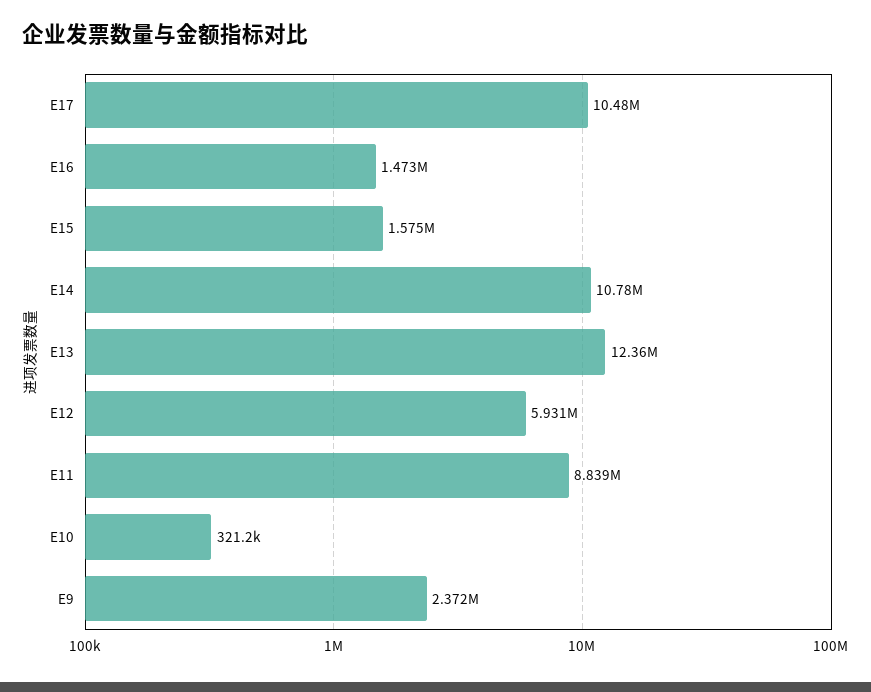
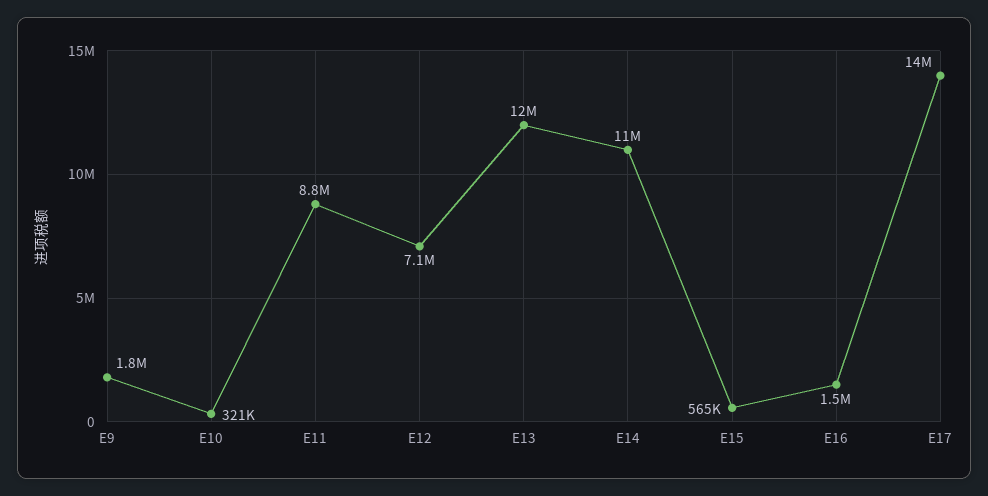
  {
-   "E17": 10480000,
+   "E17": 14000000,
    "E16": 1473000,
-   "E15": 1575000,
+   "E15": 565000,
    "E14": 10780000,
    "E13": 12360000,
-   "E12": 5931000,
+   "E12": 7100000,
    "E11": 8839000,
    "E10": 321200,
-   "E9": 2372000
+   "E9": 1800000
  }

